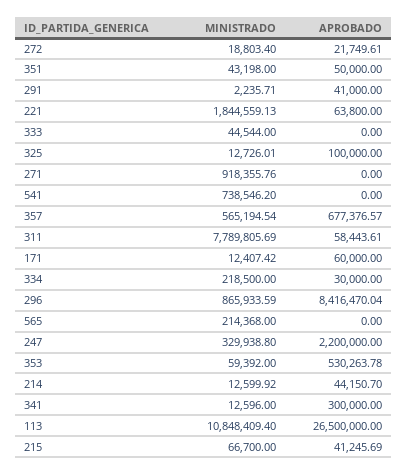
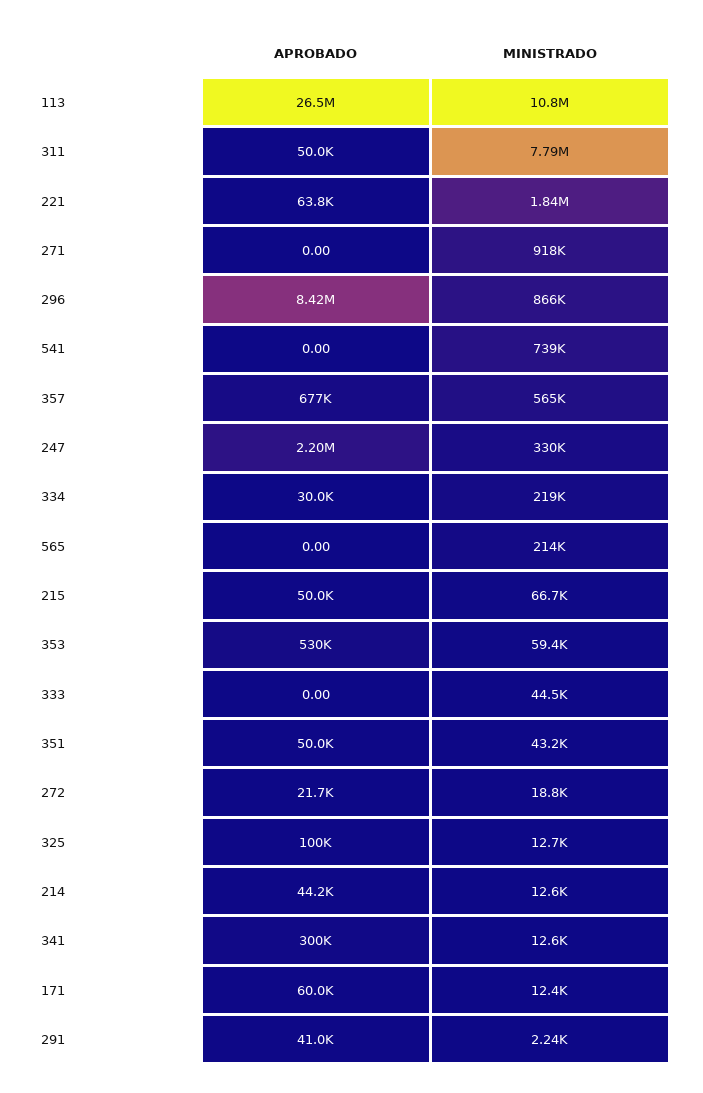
  {
    "MINISTRADO": {
      "272": 18803.4,
      "351": 43198,
      "291": 2235.71,
      "221": 1844559.13,
      "333": 44544,
      "325": 12726.01,
      "271": 918355.76,
      "541": 738546.2,
      "357": 565194.54,
      "311": 7789805.69,
      "171": 12407.42,
      "334": 218500,
      "296": 865933.59,
      "565": 214368,
      "247": 329938.8,
      "353": 59392,
      "214": 12599.92,
      "341": 12596,
      "113": 10848409.4,
      "215": 66700
    },
    "APROBADO": {
      "272": 21749.61,
      "351": 50000,
      "291": 41000,
      "221": 63800,
      "333": 0,
      "325": 100000,
      "271": 0,
      "541": 0,
      "357": 677376.57,
-     "311": 58443.61,
+     "311": 50000,
      "171": 60000,
      "334": 30000,
      "296": 8416470.04,
      "565": 0,
      "247": 2200000,
      "353": 530263.78,
      "214": 44150.7,
      "341": 300000,
      "113": 26500000,
-     "215": 41245.69
+     "215": 50000
    }
  }

